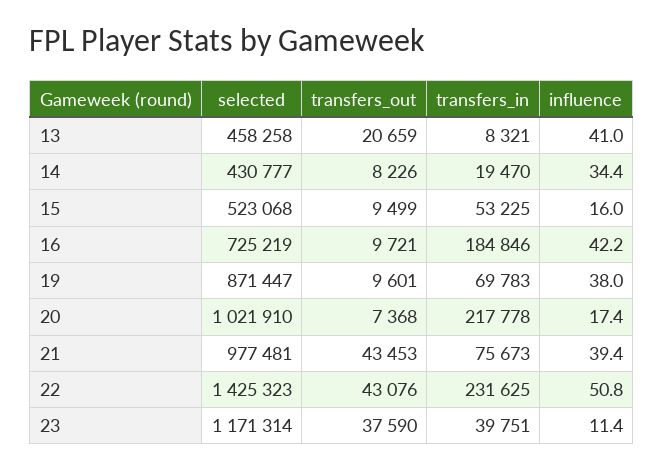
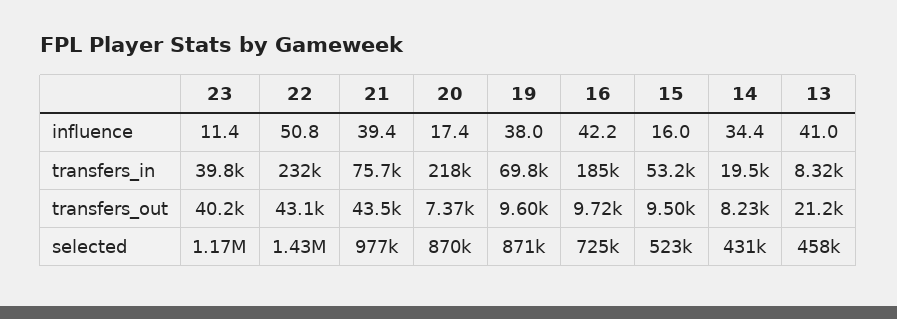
  {
    "selected": {
      "13": 458258,
      "14": 430777,
      "15": 523068,
      "16": 725219,
      "19": 871447,
-     "20": 1021910,
+     "20": 870000,
      "21": 977481,
      "22": 1425323,
      "23": 1171314
    },
    "transfers_out": {
-     "13": 20659,
+     "13": 21200,
      "14": 8226,
      "15": 9499,
      "16": 9721,
      "19": 9601,
      "20": 7368,
      "21": 43453,
      "22": 43076,
-     "23": 37590
+     "23": 40200
    },
    "transfers_in": {
      "13": 8321,
      "14": 19470,
      "15": 53225,
      "16": 184846,
      "19": 69783,
      "20": 217778,
      "21": 75673,
      "22": 231625,
      "23": 39751
    },
    "influence": {
      "13": 41,
      "14": 34.4,
      "15": 16,
      "16": 42.2,
      "19": 38,
      "20": 17.4,
      "21": 39.4,
      "22": 50.8,
      "23": 11.4
    }
  }

